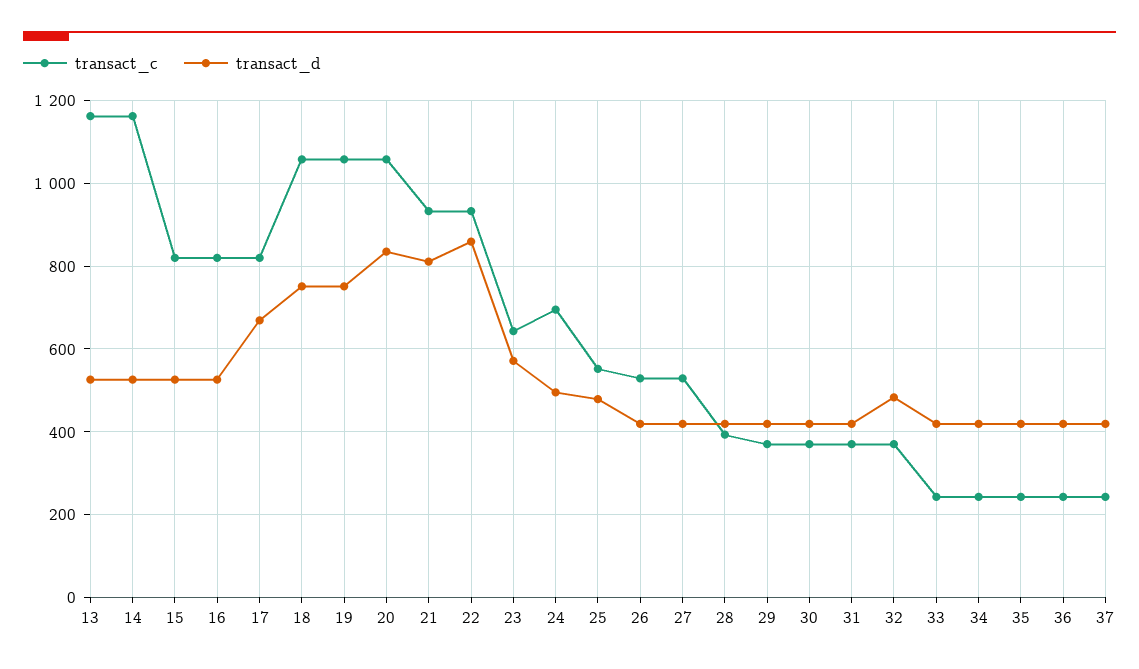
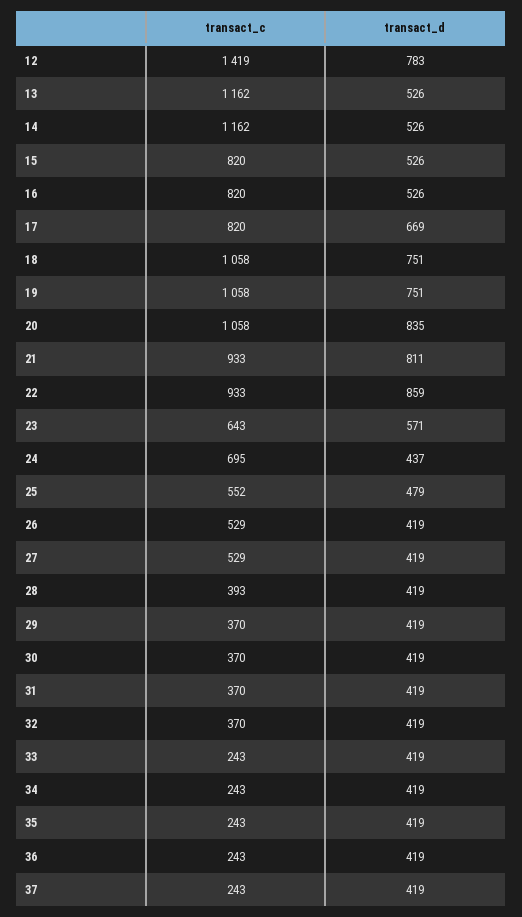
  {
    "transact_c": {
      "13": 1162,
      "14": 1162,
      "15": 820,
      "16": 820,
      "17": 820,
      "18": 1058,
      "19": 1058,
      "20": 1058,
      "21": 933,
      "22": 933,
      "23": 643,
      "24": 695,
      "25": 552,
      "26": 529,
      "27": 529,
      "28": 393,
      "29": 370,
      "30": 370,
      "31": 370,
      "32": 370,
      "33": 243,
      "34": 243,
      "35": 243,
      "36": 243,
-     "37": 243
+     "37": 243,
+     "12": 1419
    },
    "transact_d": {
      "13": 526,
      "14": 526,
      "15": 526,
      "16": 526,
      "17": 669,
      "18": 751,
      "19": 751,
      "20": 835,
      "21": 811,
      "22": 859,
      "23": 571,
-     "24": 500,
+     "24": 437,
      "25": 479,
      "26": 419,
      "27": 419,
      "28": 419,
      "29": 419,
      "30": 419,
      "31": 419,
-     "32": 480,
+     "32": 419,
      "33": 419,
      "34": 419,
      "35": 419,
      "36": 419,
-     "37": 419
+     "37": 419,
+     "12": 783
    }
  }

